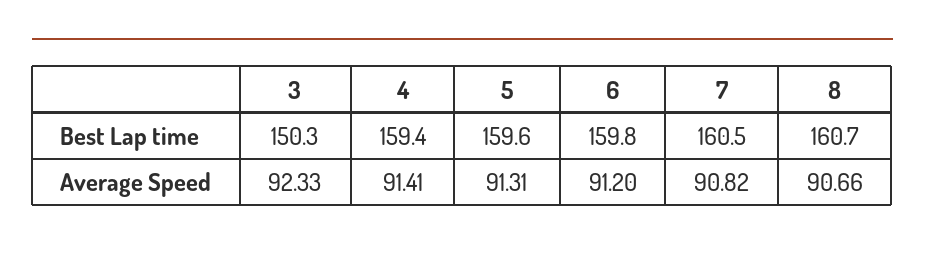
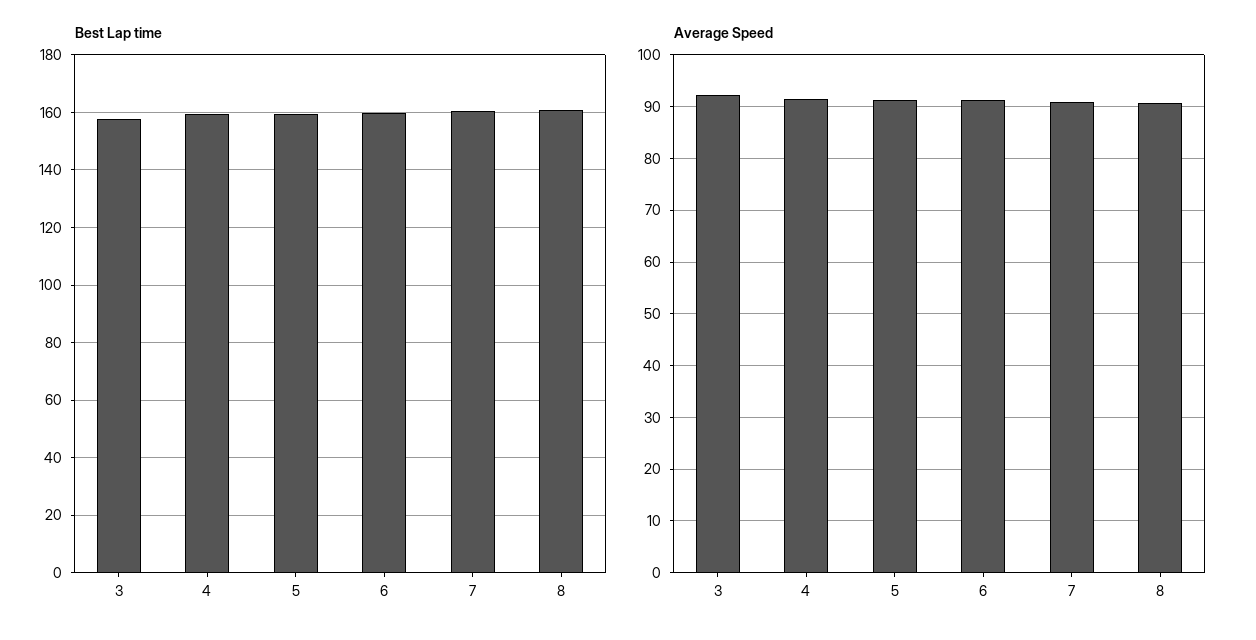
  {
    "Best Lap time": {
-     "3": 150.3,
+     "3": 157.5,
      "4": 159.4,
      "5": 159.6,
      "6": 159.8,
      "7": 160.5,
      "8": 160.7
    },
    "Average Speed": {
      "3": 92.33,
      "4": 91.41,
      "5": 91.31,
      "6": 91.2,
      "7": 90.82,
      "8": 90.66
    }
  }

